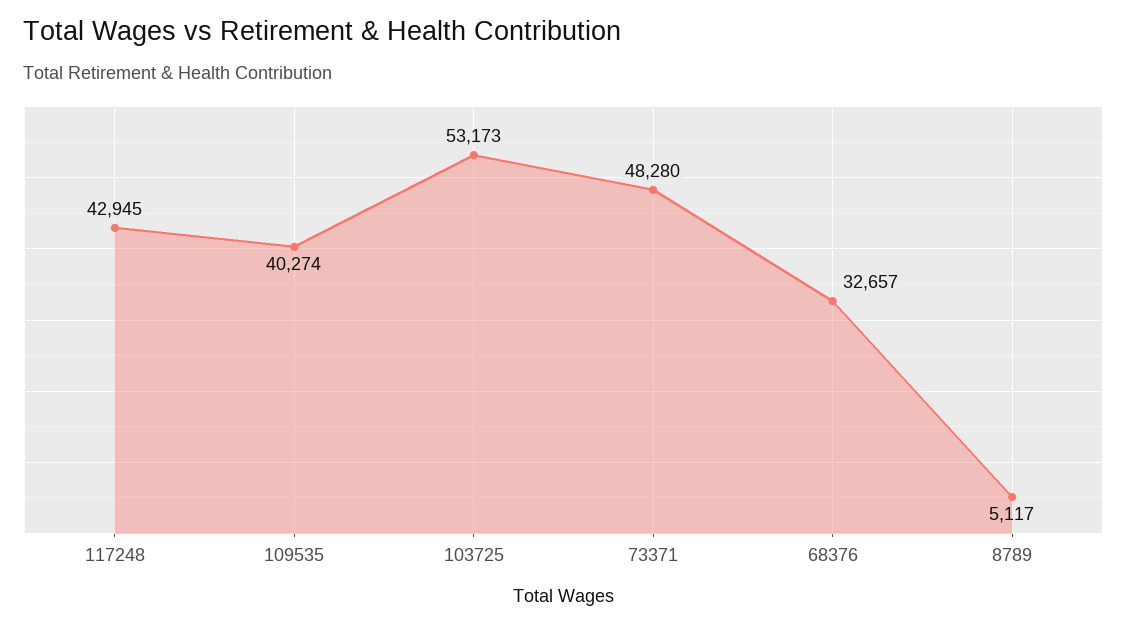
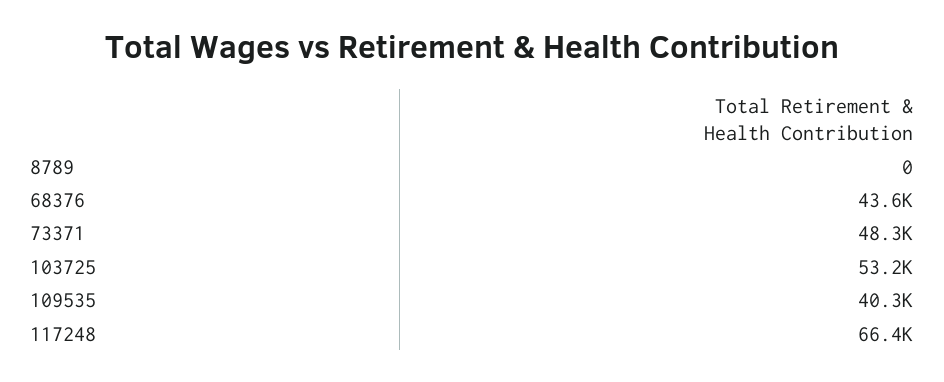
  {
-   "117248": 42945,
+   "117248": 66400,
    "109535": 40274,
    "103725": 53173,
    "73371": 48280,
-   "68376": 32657,
+   "68376": 43600,
-   "8789": 5117
+   "8789": 0
  }

